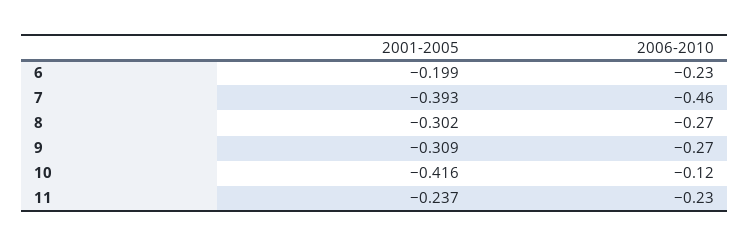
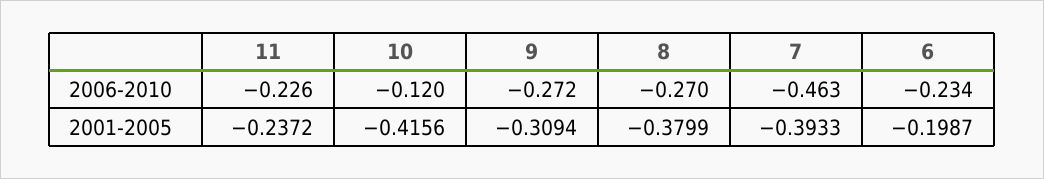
  {
    "2001-2005": {
      "6": -0.1987,
      "7": -0.3933,
-     "8": -0.302,
+     "8": -0.3799,
      "9": -0.3094,
      "10": -0.4156,
      "11": -0.2372
    },
    "2006-2010": {
      "6": -0.234,
      "7": -0.463,
      "8": -0.27,
      "9": -0.272,
      "10": -0.12,
      "11": -0.226
    }
  }

